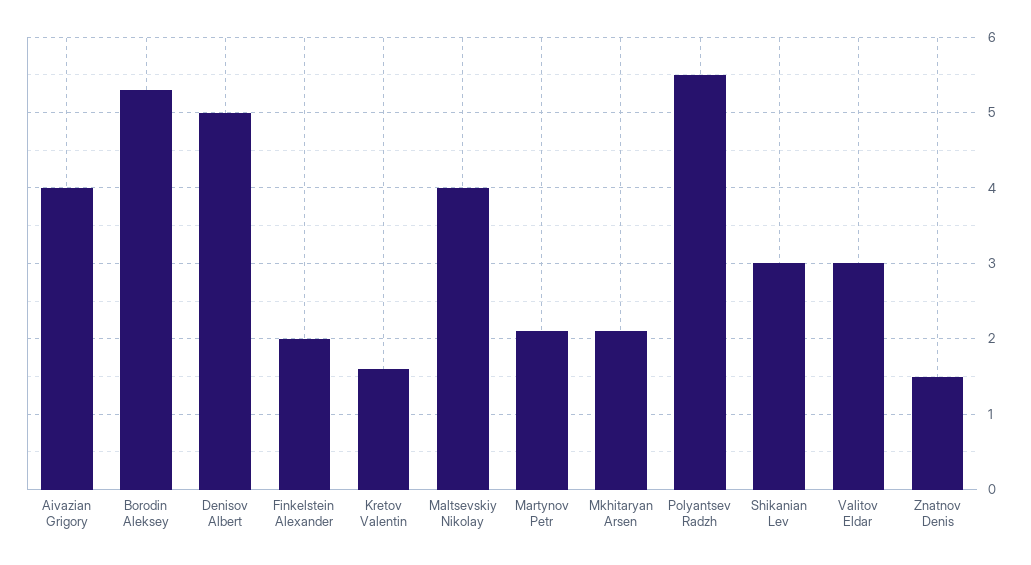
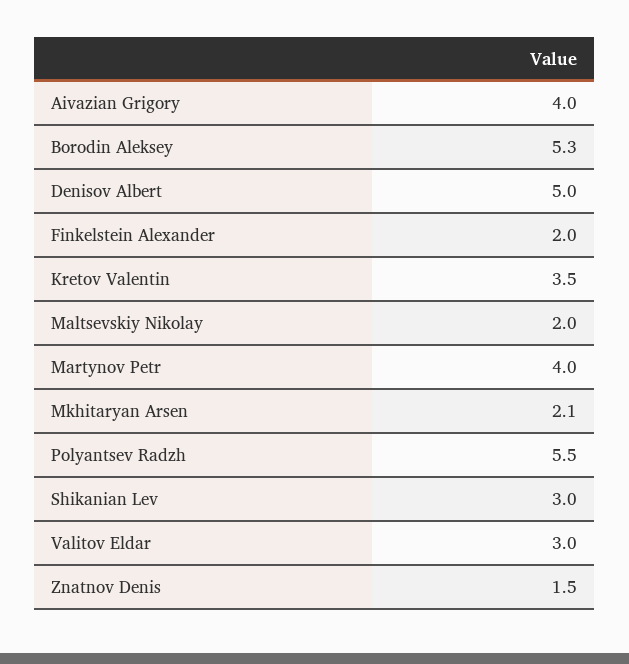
  {
    "Aivazian Grigory": 4,
    "Borodin Aleksey": 5.3,
    "Denisov Albert": 5,
    "Finkelstein Alexander": 2,
-   "Kretov Valentin": 1.6,
+   "Kretov Valentin": 3.5,
-   "Maltsevskiy Nikolay": 4,
+   "Maltsevskiy Nikolay": 2,
-   "Martynov Petr": 2.1,
+   "Martynov Petr": 4,
    "Mkhitaryan Arsen": 2.1,
    "Polyantsev Radzh": 5.5,
    "Shikanian Lev": 3,
    "Valitov Eldar": 3,
    "Znatnov Denis": 1.5
  }

